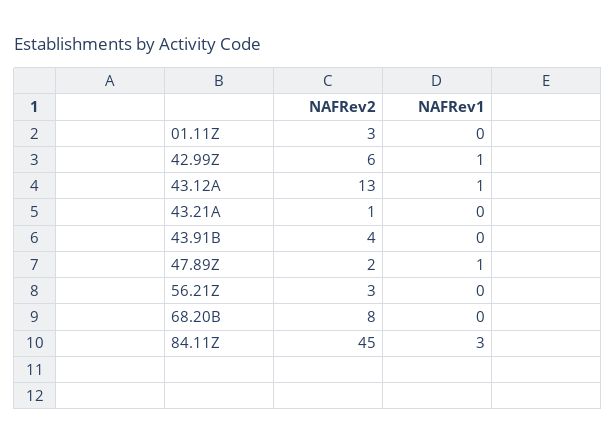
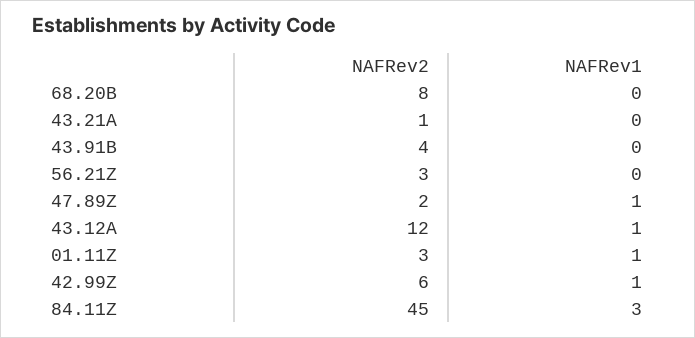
  {
    "NAFRev2": {
      "01.11Z": 3,
      "42.99Z": 6,
-     "43.12A": 13,
+     "43.12A": 12,
      "43.21A": 1,
      "43.91B": 4,
      "47.89Z": 2,
      "56.21Z": 3,
      "68.20B": 8,
      "84.11Z": 45
    },
    "NAFRev1": {
-     "01.11Z": 0,
+     "01.11Z": 1,
      "42.99Z": 1,
      "43.12A": 1,
      "43.21A": 0,
      "43.91B": 0,
      "47.89Z": 1,
      "56.21Z": 0,
      "68.20B": 0,
      "84.11Z": 3
    }
  }

